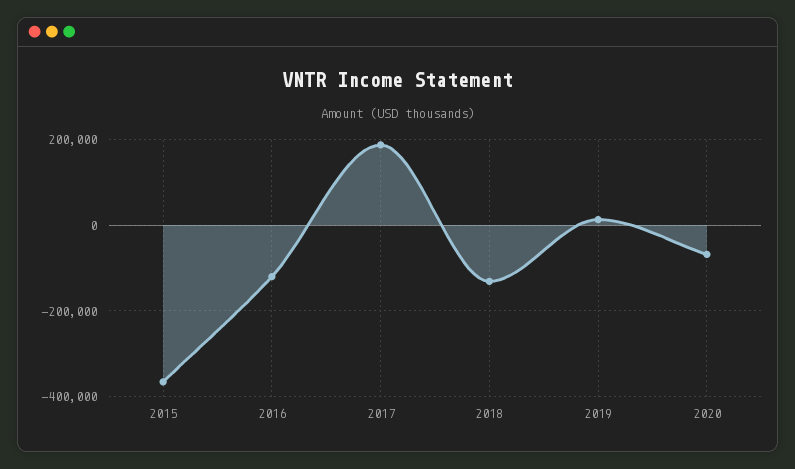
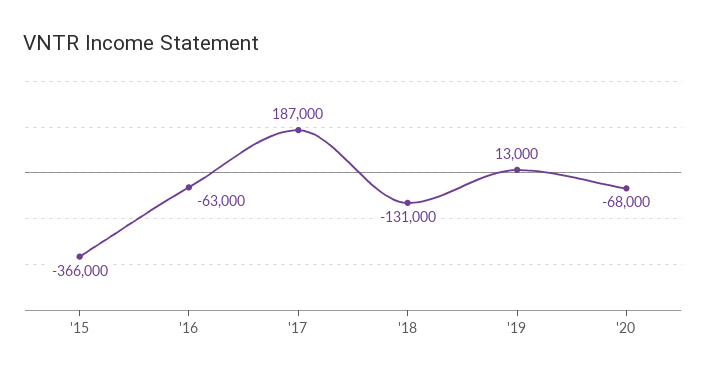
  {
    "2015": -366000,
-   "2016": -120000,
+   "2016": -63000,
    "2017": 187000,
    "2018": -131000,
    "2019": 13000,
    "2020": -68000
  }

